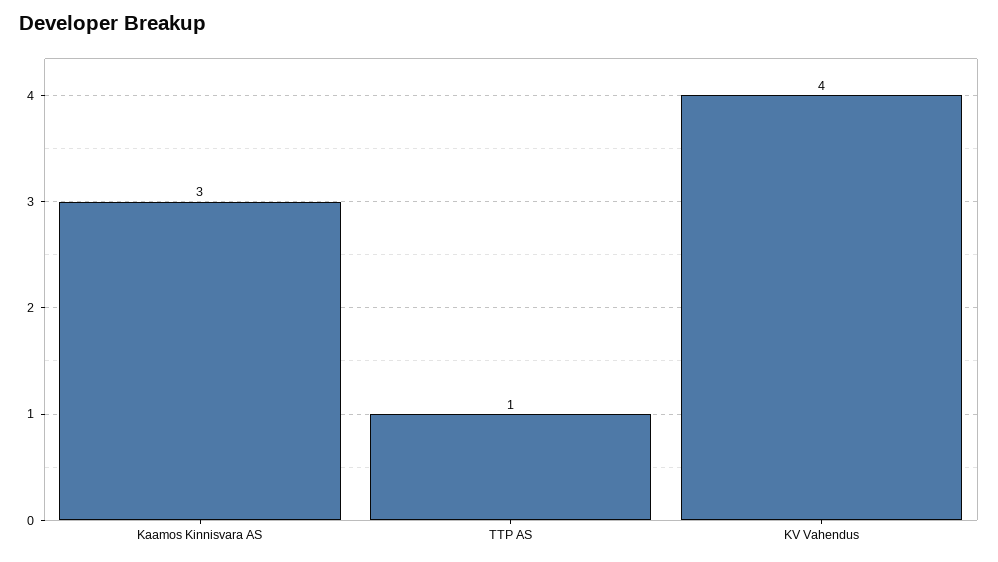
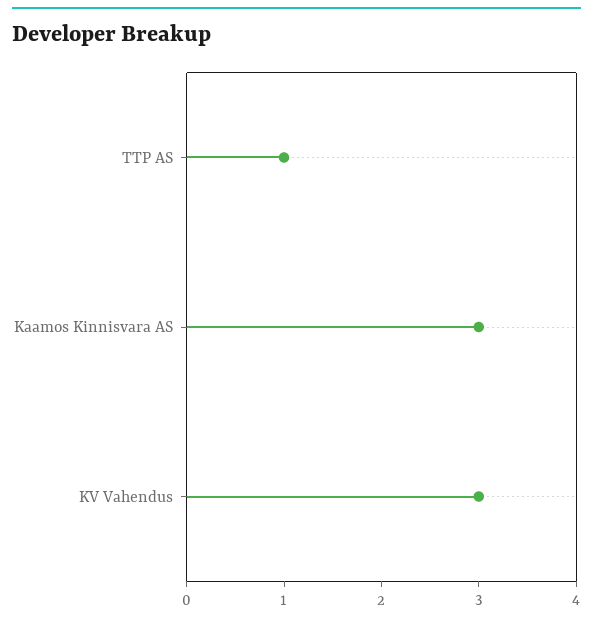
  {
    "Kaamos Kinnisvara AS": 3,
    "TTP AS": 1,
-   "KV Vahendus": 4
+   "KV Vahendus": 3
  }

